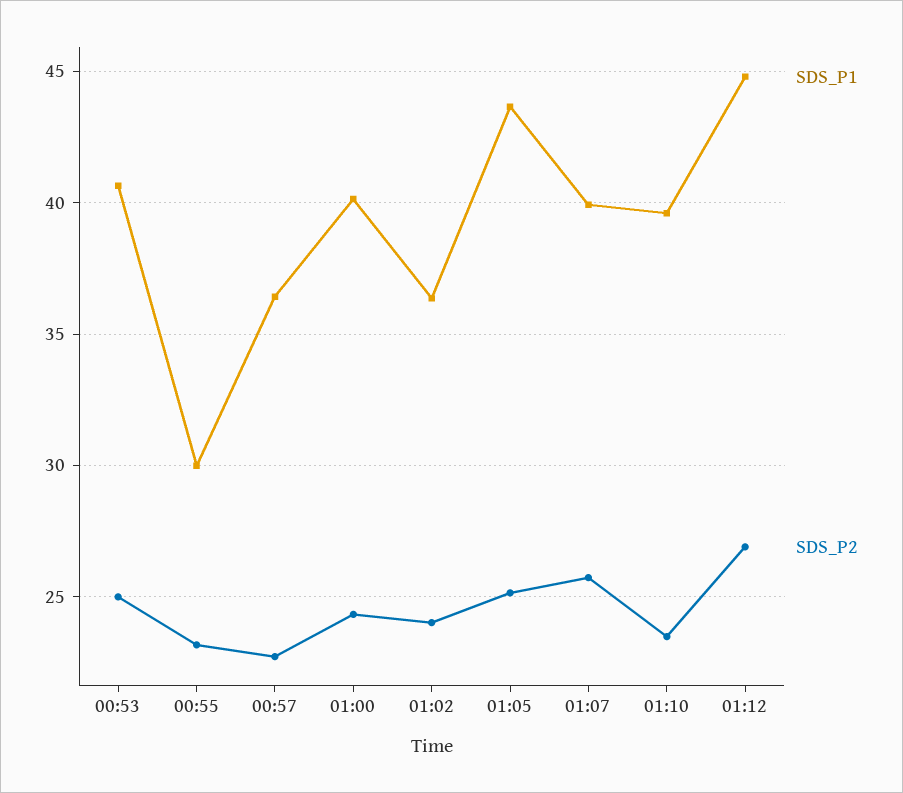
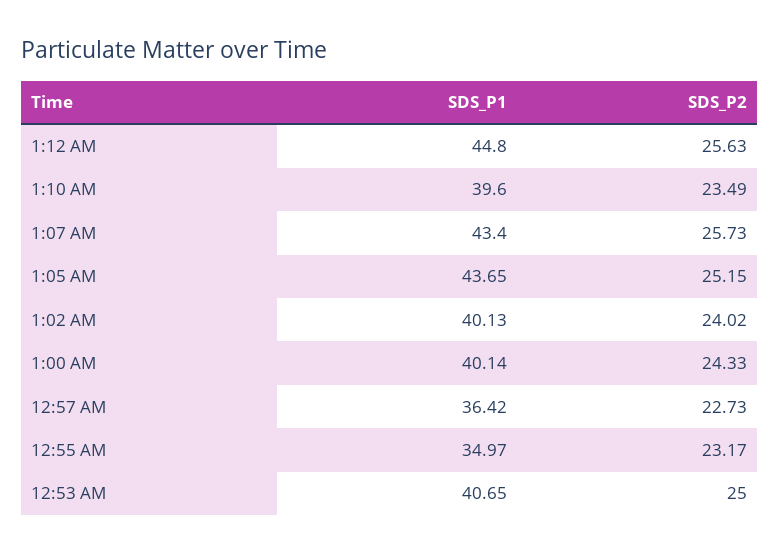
  {
    "SDS_P1": {
      "00:53": 40.65,
-     "00:55": 30,
+     "00:55": 34.97,
      "00:57": 36.42,
      "01:00": 40.14,
-     "01:02": 36.5,
+     "01:02": 40.13,
      "01:05": 43.65,
-     "01:07": 40,
+     "01:07": 43.4,
      "01:10": 39.6,
      "01:12": 44.8
    },
    "SDS_P2": {
      "00:53": 25,
      "00:55": 23.17,
      "00:57": 22.73,
      "01:00": 24.33,
      "01:02": 24.02,
      "01:05": 25.15,
      "01:07": 25.73,
      "01:10": 23.49,
-     "01:12": 27
+     "01:12": 25.63
    }
  }

